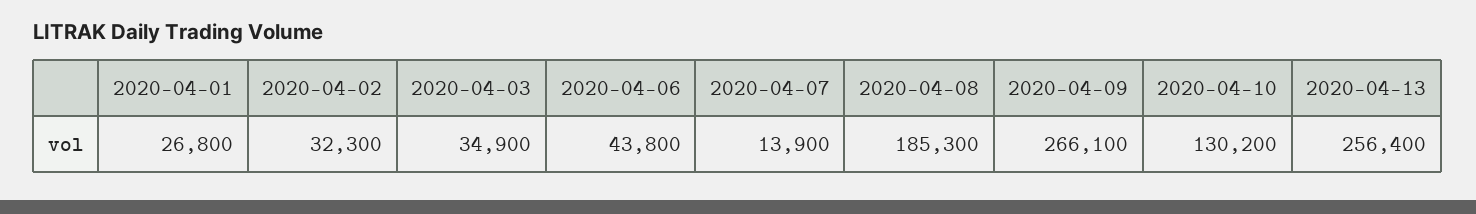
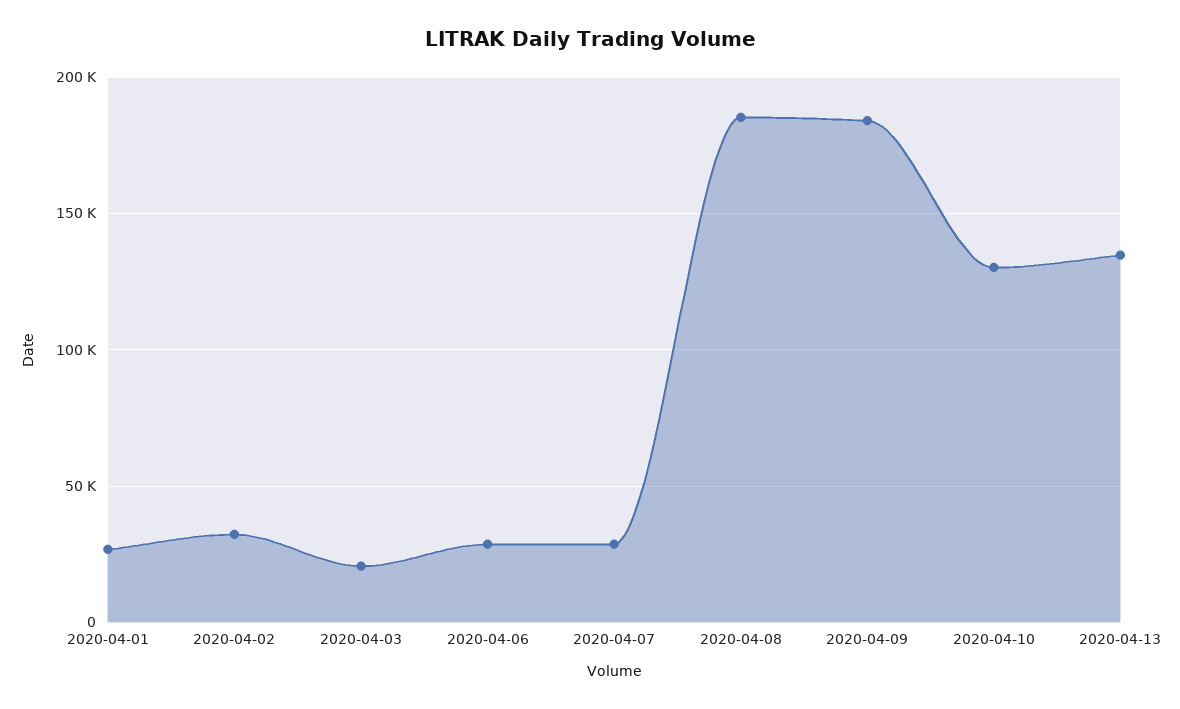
  {
    "2020-04-01": 26800,
    "2020-04-02": 32300,
-   "2020-04-03": 34900,
+   "2020-04-03": 20000,
-   "2020-04-06": 43800,
+   "2020-04-06": 30000,
-   "2020-04-07": 13900,
+   "2020-04-07": 30000,
    "2020-04-08": 185300,
-   "2020-04-09": 266100,
+   "2020-04-09": 185000,
    "2020-04-10": 130200,
-   "2020-04-13": 256400
+   "2020-04-13": 135000
  }

